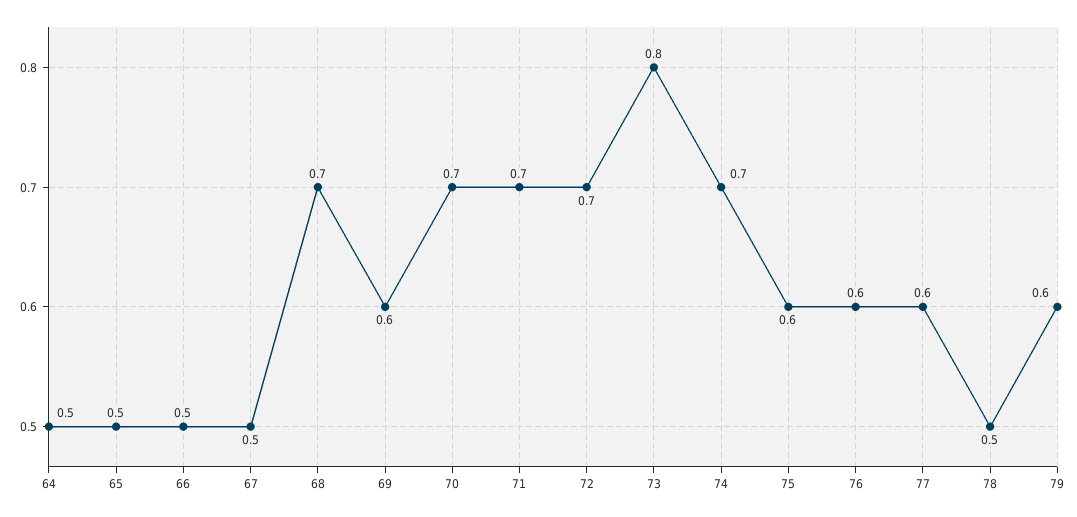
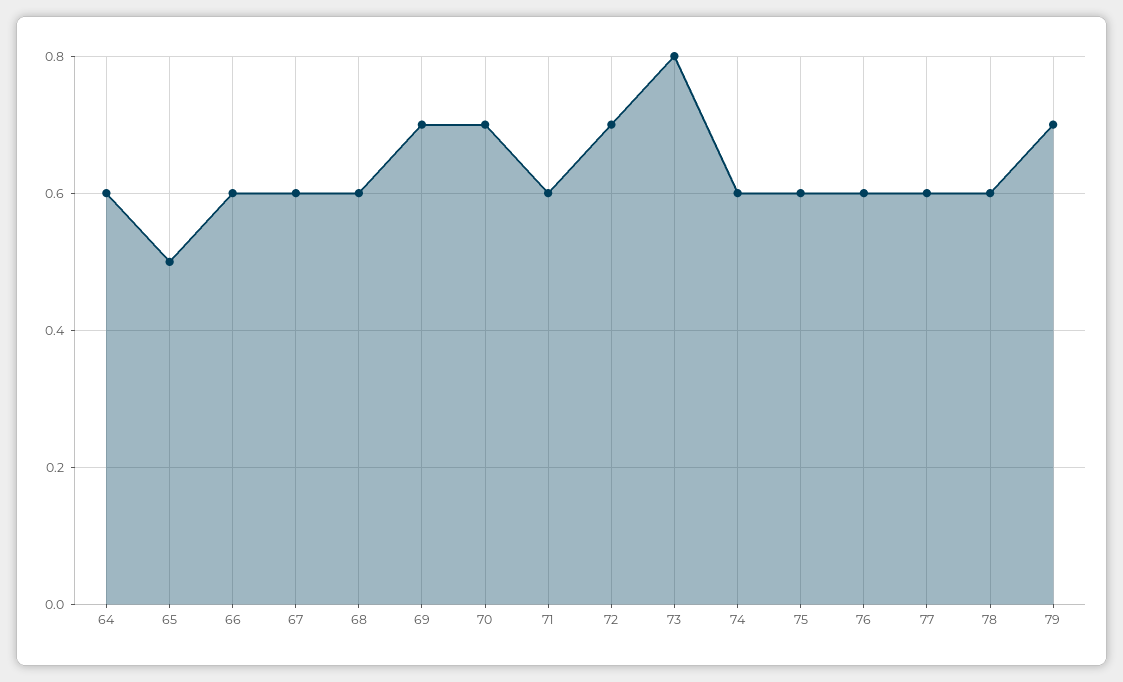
  {
-   "64": 0.5,
+   "64": 0.6,
    "65": 0.5,
-   "66": 0.5,
+   "66": 0.6,
-   "67": 0.5,
+   "67": 0.6,
-   "68": 0.7,
+   "68": 0.6,
-   "69": 0.6,
+   "69": 0.7,
    "70": 0.7,
-   "71": 0.7,
+   "71": 0.6,
    "72": 0.7,
    "73": 0.8,
-   "74": 0.7,
+   "74": 0.6,
    "75": 0.6,
    "76": 0.6,
    "77": 0.6,
-   "78": 0.5,
+   "78": 0.6,
-   "79": 0.6
+   "79": 0.7
  }

